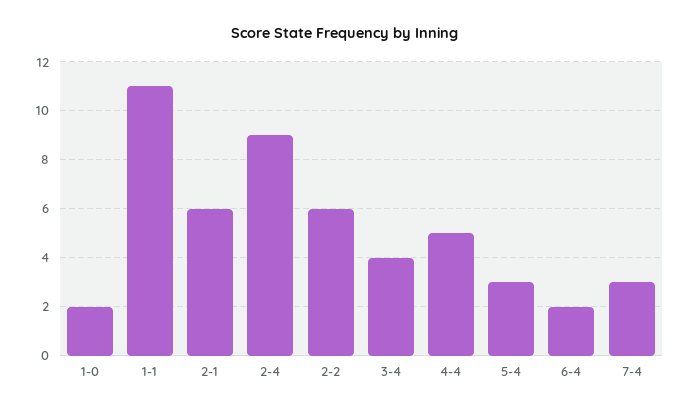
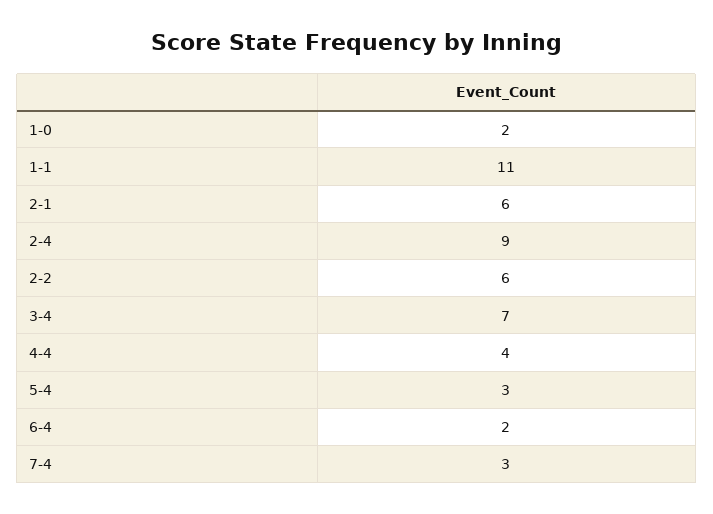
  {
    "1-0": 2,
    "1-1": 11,
    "2-1": 6,
    "2-4": 9,
    "2-2": 6,
-   "3-4": 4,
+   "3-4": 7,
-   "4-4": 5,
+   "4-4": 4,
    "5-4": 3,
    "6-4": 2,
    "7-4": 3
  }

